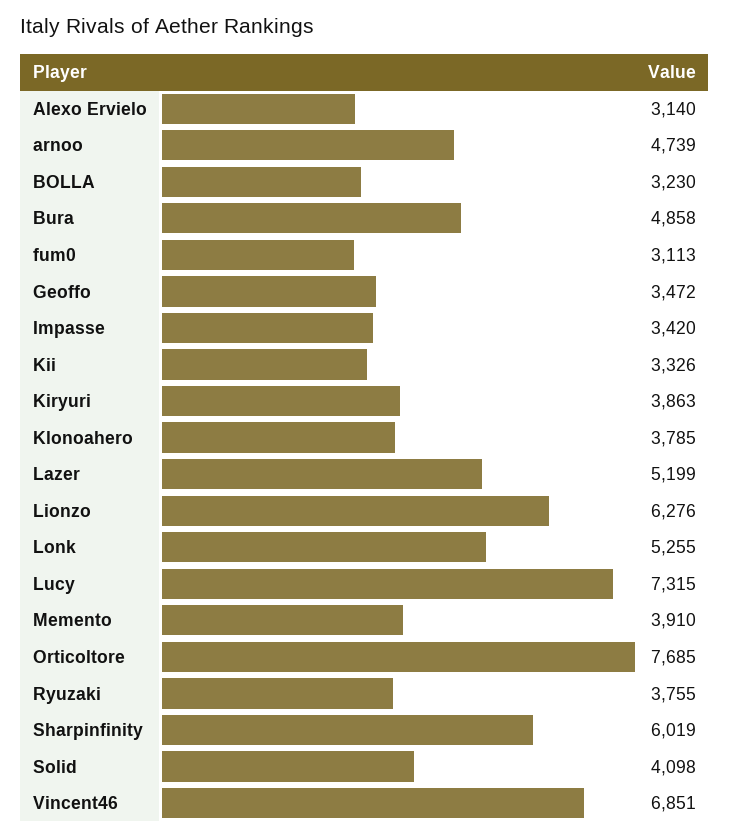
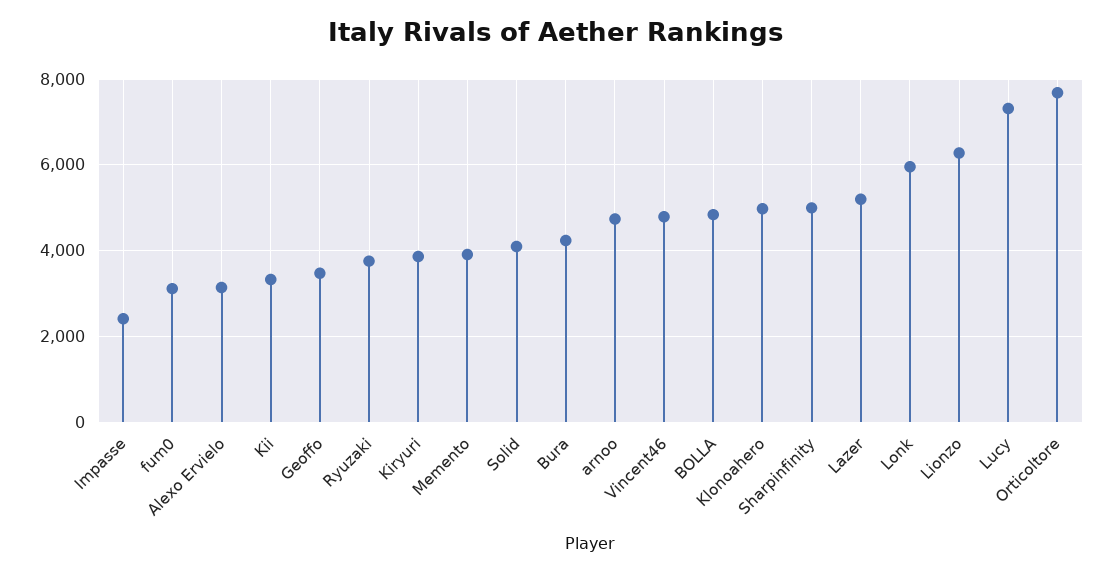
  {
    "Alexo Ervielo": 3140,
    "arnoo": 4739,
-   "BOLLA": 3230,
+   "BOLLA": 4800,
-   "Bura": 4858,
+   "Bura": 4200,
    "fum0": 3113,
    "Geoffo": 3472,
-   "Impasse": 3420,
+   "Impasse": 2400,
    "Kii": 3326,
    "Kiryuri": 3863,
-   "Klonoahero": 3785,
+   "Klonoahero": 5000,
    "Lazer": 5199,
    "Lionzo": 6276,
-   "Lonk": 5255,
+   "Lonk": 6000,
    "Lucy": 7315,
    "Memento": 3910,
    "Orticoltore": 7685,
    "Ryuzaki": 3755,
-   "Sharpinfinity": 6019,
+   "Sharpinfinity": 5000,
    "Solid": 4098,
-   "Vincent46": 6851
+   "Vincent46": 4800
  }

